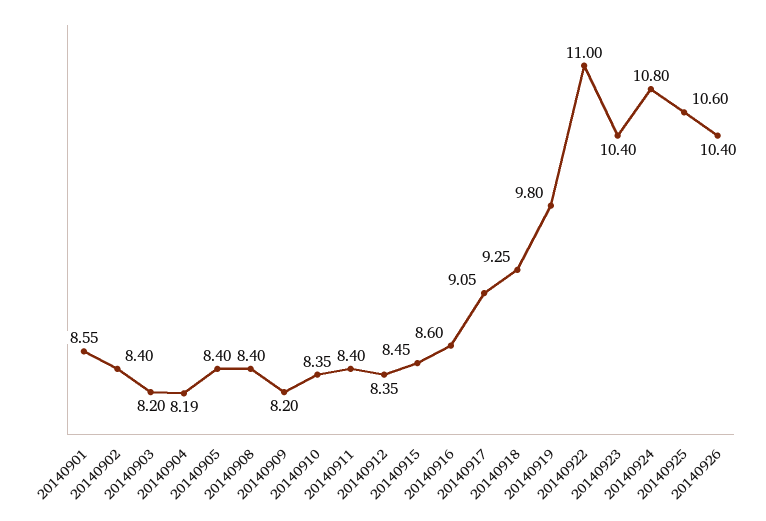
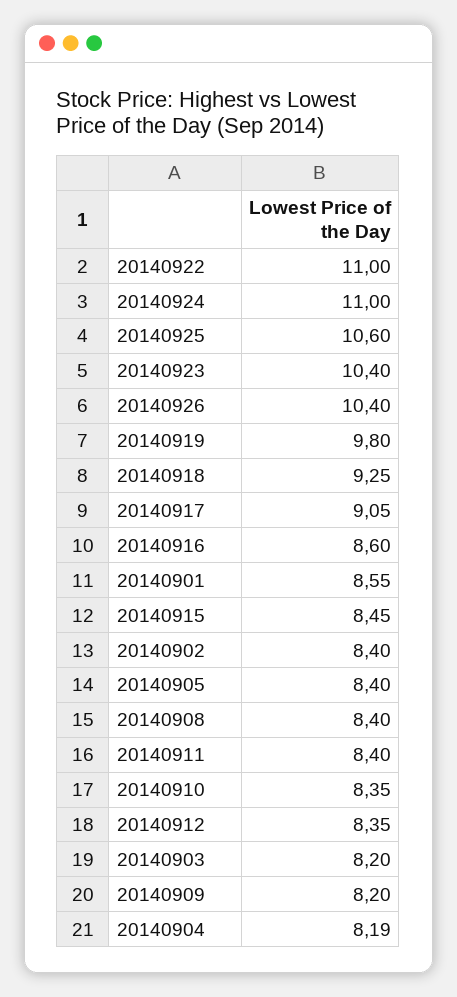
  {
    "20140901": 8.55,
    "20140902": 8.4,
    "20140903": 8.2,
    "20140904": 8.19,
    "20140905": 8.4,
    "20140908": 8.4,
    "20140909": 8.2,
    "20140910": 8.35,
    "20140911": 8.4,
    "20140912": 8.35,
    "20140915": 8.45,
    "20140916": 8.6,
    "20140917": 9.05,
    "20140918": 9.25,
    "20140919": 9.8,
    "20140922": 11,
    "20140923": 10.4,
-   "20140924": 10.8,
+   "20140924": 11,
    "20140925": 10.6,
    "20140926": 10.4
  }

